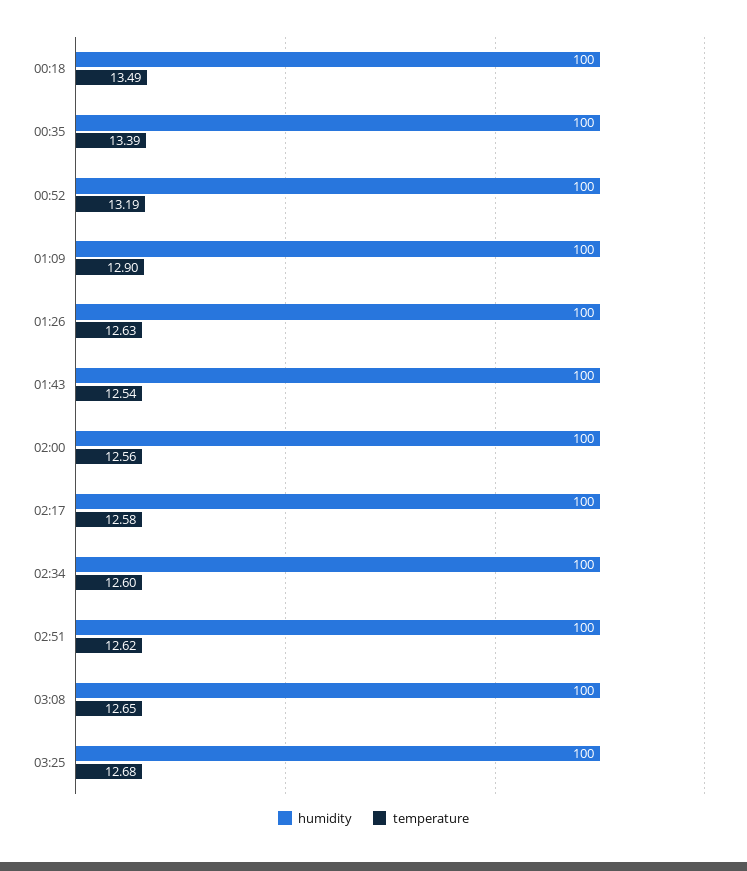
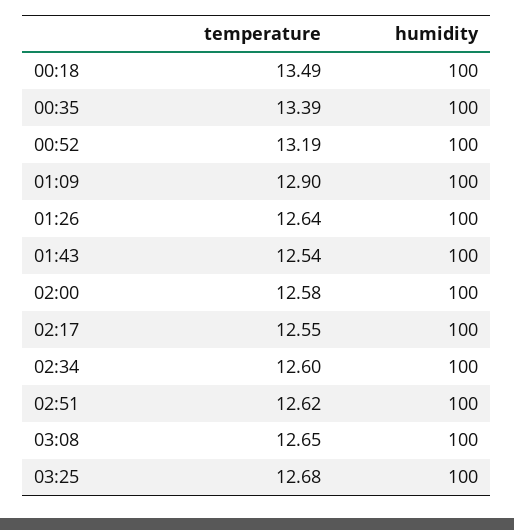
  {
    "humidity": {
      "00:18": 100,
      "00:35": 100,
      "00:52": 100,
      "01:09": 100,
      "01:26": 100,
      "01:43": 100,
      "02:00": 100,
      "02:17": 100,
      "02:34": 100,
      "02:51": 100,
      "03:08": 100,
      "03:25": 100
    },
    "temperature": {
      "00:18": 13.49,
      "00:35": 13.39,
      "00:52": 13.19,
      "01:09": 12.9,
-     "01:26": 12.63,
+     "01:26": 12.64,
      "01:43": 12.54,
-     "02:00": 12.56,
+     "02:00": 12.58,
-     "02:17": 12.58,
+     "02:17": 12.55,
      "02:34": 12.6,
      "02:51": 12.62,
      "03:08": 12.65,
      "03:25": 12.68
    }
  }

